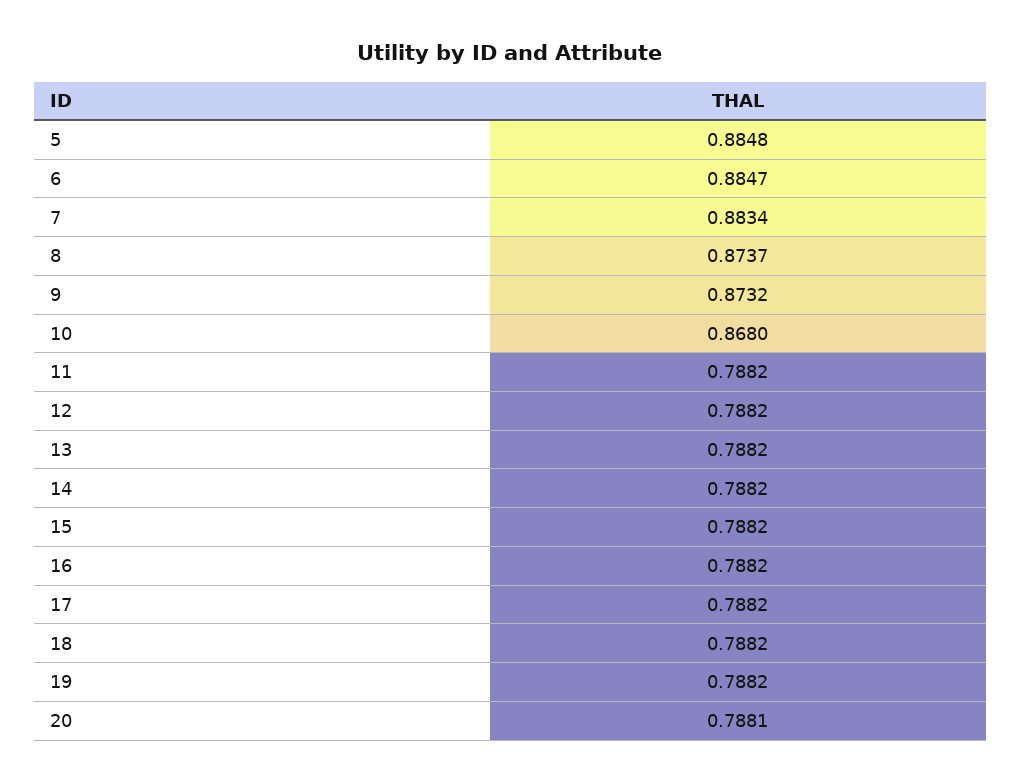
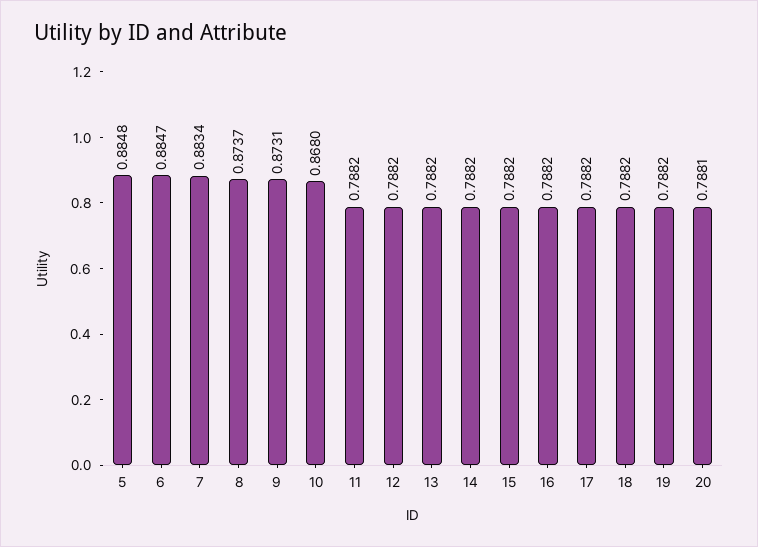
  {
    "5": 0.8848,
    "6": 0.8847,
    "7": 0.8834,
    "8": 0.8737,
-   "9": 0.8732,
+   "9": 0.8731,
    "10": 0.868,
    "11": 0.7882,
    "12": 0.7882,
    "13": 0.7882,
    "14": 0.7882,
    "15": 0.7882,
    "16": 0.7882,
    "17": 0.7882,
    "18": 0.7882,
    "19": 0.7882,
    "20": 0.7881
  }

